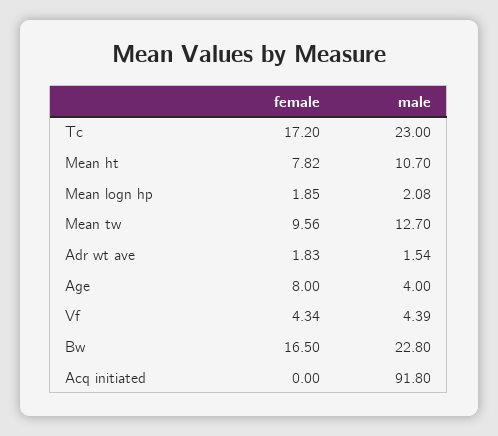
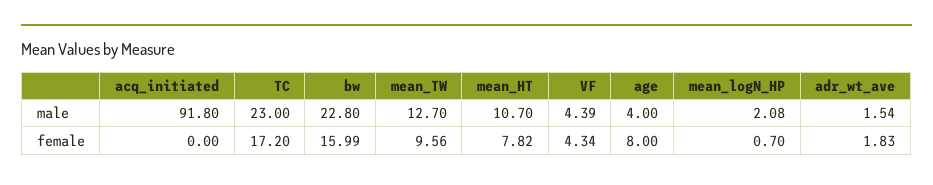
  {
    "female": {
      "Tc": 17.2,
      "Mean ht": 7.82,
-     "Mean logn hp": 1.85,
+     "Mean logn hp": 0.7,
      "Mean tw": 9.56,
      "Adr wt ave": 1.83,
      "Age": 8,
      "Vf": 4.34,
-     "Bw": 16.5,
+     "Bw": 15.99,
      "Acq initiated": 0
    },
    "male": {
      "Tc": 23,
      "Mean ht": 10.7,
      "Mean logn hp": 2.08,
      "Mean tw": 12.7,
      "Adr wt ave": 1.54,
      "Age": 4,
      "Vf": 4.39,
      "Bw": 22.8,
      "Acq initiated": 91.8
    }
  }

